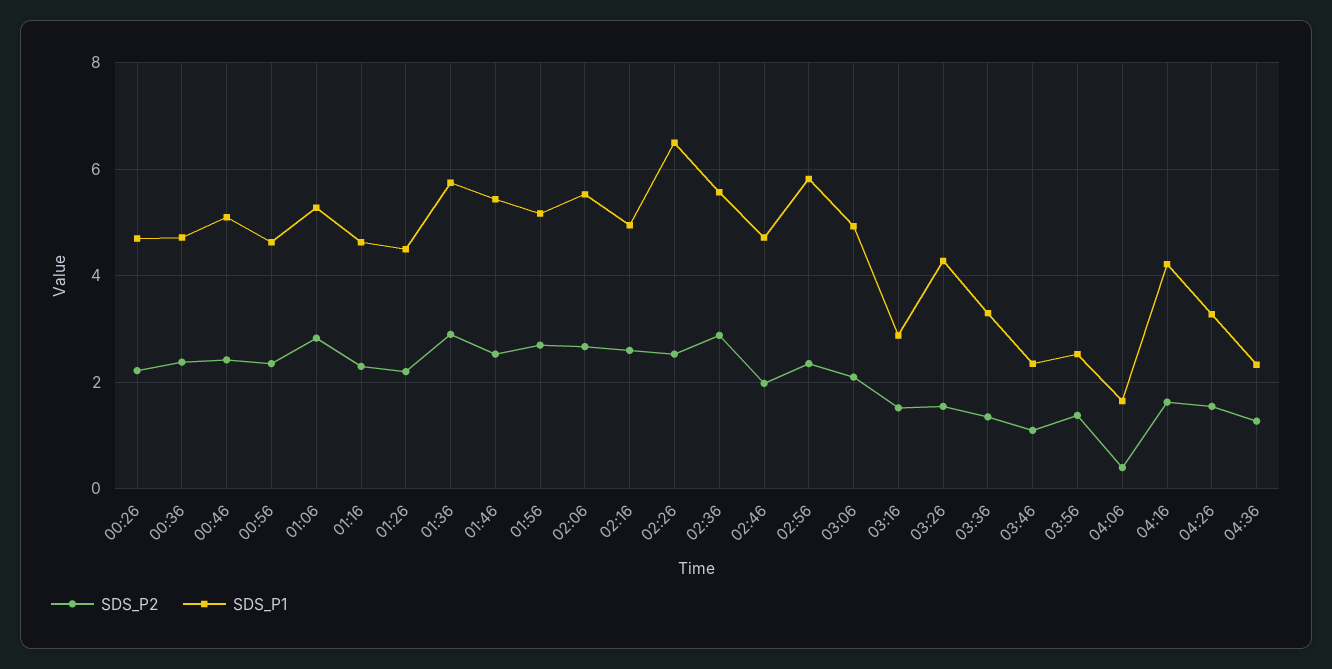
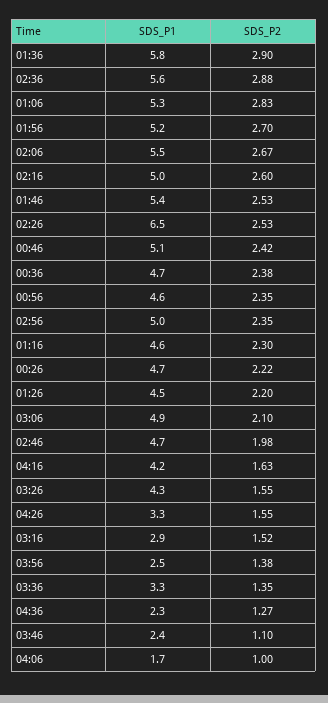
  {
    "SDS_P2": {
      "00:26": 2.22,
      "00:36": 2.38,
      "00:46": 2.42,
      "00:56": 2.35,
      "01:06": 2.83,
      "01:16": 2.3,
      "01:26": 2.2,
      "01:36": 2.9,
      "01:46": 2.53,
      "01:56": 2.7,
      "02:06": 2.67,
      "02:16": 2.6,
      "02:26": 2.53,
      "02:36": 2.88,
      "02:46": 1.98,
      "02:56": 2.35,
      "03:06": 2.1,
      "03:16": 1.52,
      "03:26": 1.55,
      "03:36": 1.35,
      "03:46": 1.1,
      "03:56": 1.38,
-     "04:06": 0.4,
+     "04:06": 1,
      "04:16": 1.63,
      "04:26": 1.55,
      "04:36": 1.27
    },
    "SDS_P1": {
      "00:26": 4.7,
      "00:36": 4.7,
      "00:46": 5.1,
      "00:56": 4.6,
      "01:06": 5.3,
      "01:16": 4.6,
      "01:26": 4.5,
      "01:36": 5.8,
      "01:46": 5.4,
      "01:56": 5.2,
      "02:06": 5.5,
      "02:16": 5,
      "02:26": 6.5,
      "02:36": 5.6,
      "02:46": 4.7,
-     "02:56": 5.8,
+     "02:56": 5,
      "03:06": 4.9,
      "03:16": 2.9,
      "03:26": 4.3,
      "03:36": 3.3,
      "03:46": 2.4,
      "03:56": 2.5,
      "04:06": 1.7,
      "04:16": 4.2,
      "04:26": 3.3,
      "04:36": 2.3
    }
  }

